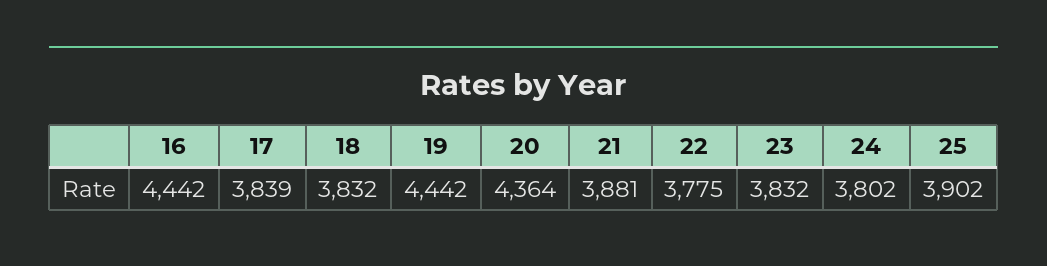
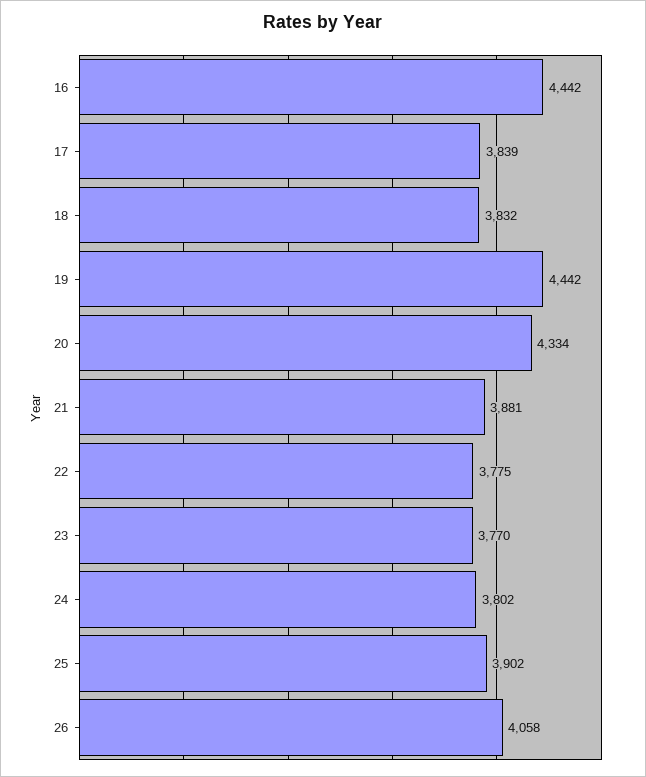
  {
    "16": 4442,
    "17": 3839,
    "18": 3832,
    "19": 4442,
-   "20": 4364,
+   "20": 4334,
    "21": 3881,
    "22": 3775,
-   "23": 3832,
+   "23": 3770,
    "24": 3802,
-   "25": 3902
+   "25": 3902,
+   "26": 4058
  }

